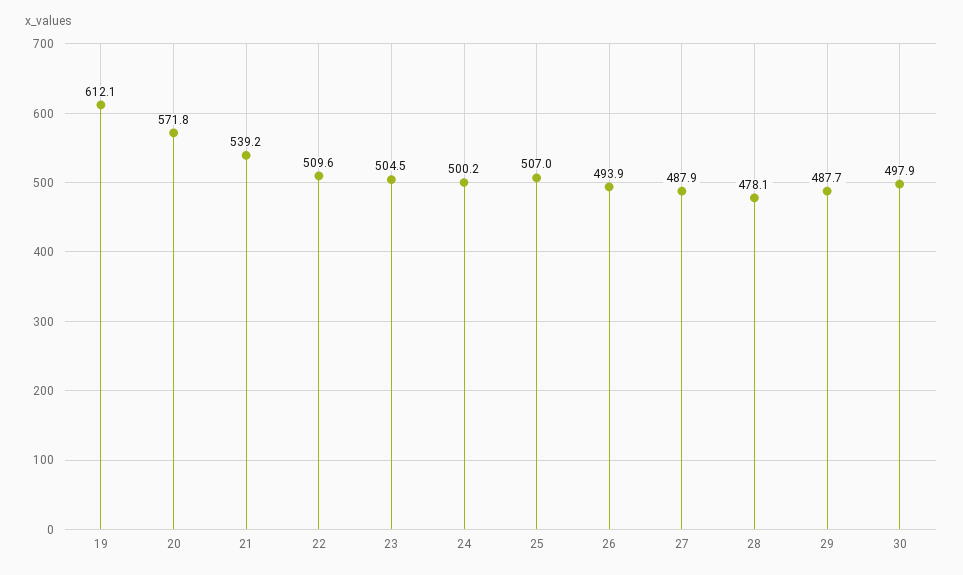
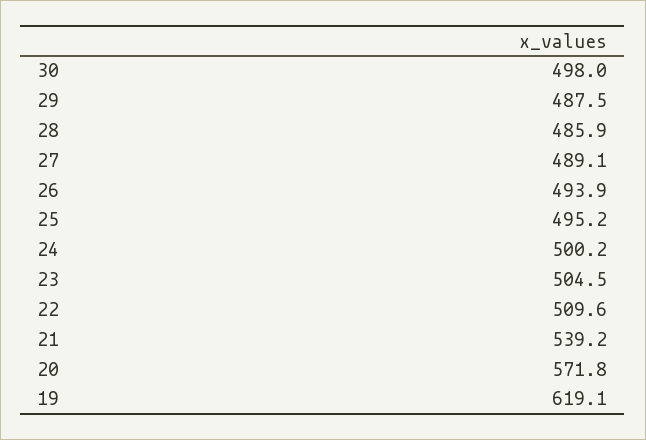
  {
-   "19": 612.1,
+   "19": 619.1,
    "20": 571.8,
    "21": 539.2,
    "22": 509.6,
    "23": 504.5,
    "24": 500.2,
-   "25": 507,
+   "25": 495.2,
    "26": 493.9,
-   "27": 487.9,
+   "27": 489.1,
-   "28": 478.1,
+   "28": 485.9,
-   "29": 487.7,
+   "29": 487.5,
-   "30": 497.9
+   "30": 498
  }

